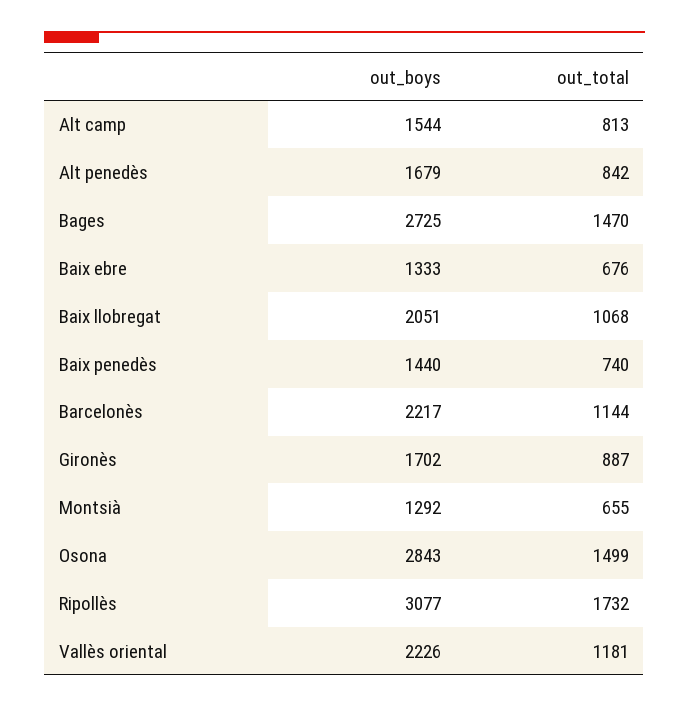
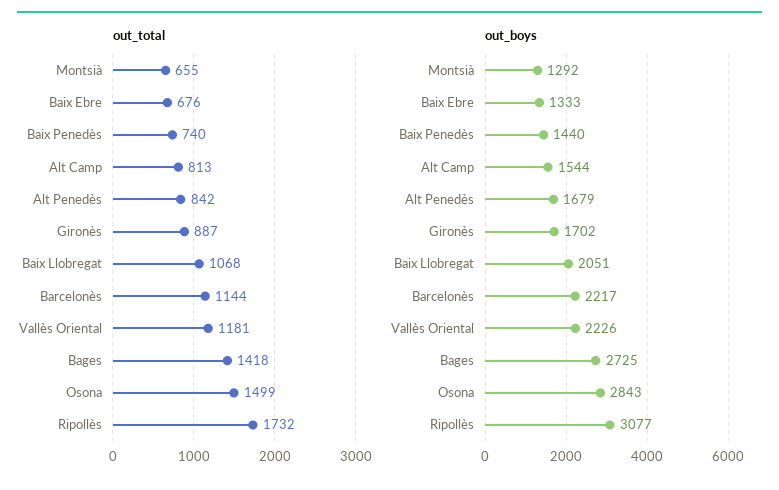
  {
    "out_boys": {
      "Alt camp": 1544,
      "Alt penedès": 1679,
      "Bages": 2725,
      "Baix ebre": 1333,
      "Baix llobregat": 2051,
      "Baix penedès": 1440,
      "Barcelonès": 2217,
      "Gironès": 1702,
      "Montsià": 1292,
      "Osona": 2843,
      "Ripollès": 3077,
      "Vallès oriental": 2226
    },
    "out_total": {
      "Alt camp": 813,
      "Alt penedès": 842,
-     "Bages": 1470,
+     "Bages": 1418,
      "Baix ebre": 676,
      "Baix llobregat": 1068,
      "Baix penedès": 740,
      "Barcelonès": 1144,
      "Gironès": 887,
      "Montsià": 655,
      "Osona": 1499,
      "Ripollès": 1732,
      "Vallès oriental": 1181
    }
  }

